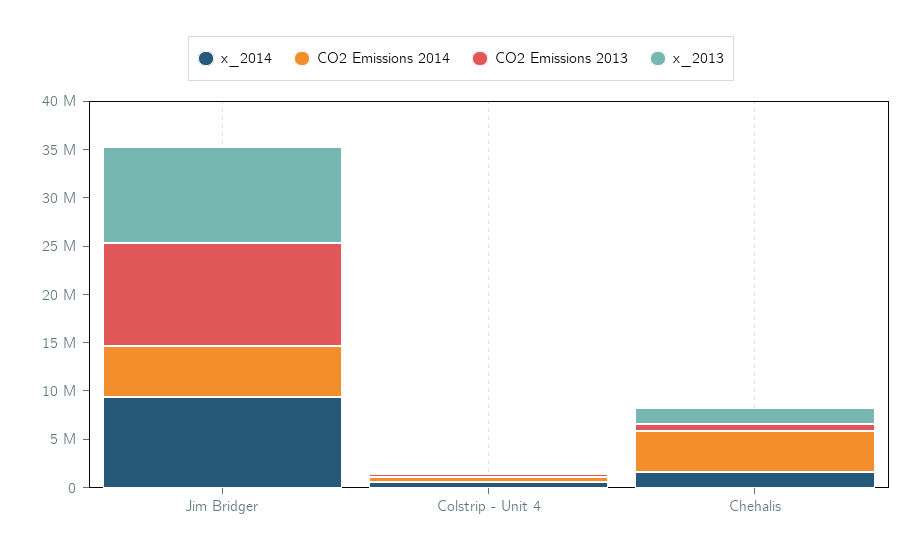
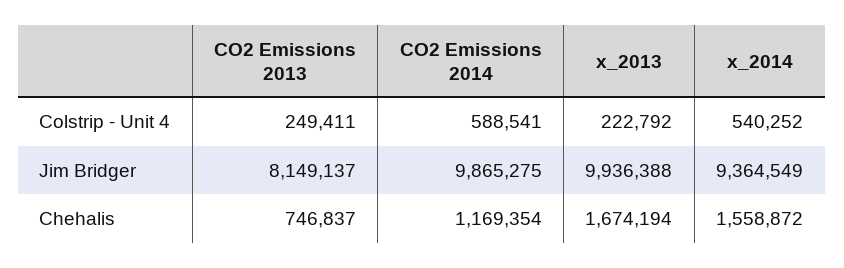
  {
    "x_2014": {
      "Jim Bridger": 9364549,
      "Colstrip - Unit 4": 540252,
      "Chehalis": 1558872
    },
    "CO2 Emissions 2014": {
-     "Jim Bridger": 5000000,
+     "Jim Bridger": 9865275,
      "Colstrip - Unit 4": 588541,
-     "Chehalis": 4000000
+     "Chehalis": 1169354
    },
    "CO2 Emissions 2013": {
-     "Jim Bridger": 11000000,
+     "Jim Bridger": 8149137,
      "Colstrip - Unit 4": 249411,
      "Chehalis": 746837
    },
    "x_2013": {
      "Jim Bridger": 9936388,
      "Colstrip - Unit 4": 222792,
      "Chehalis": 1674194
    }
  }

